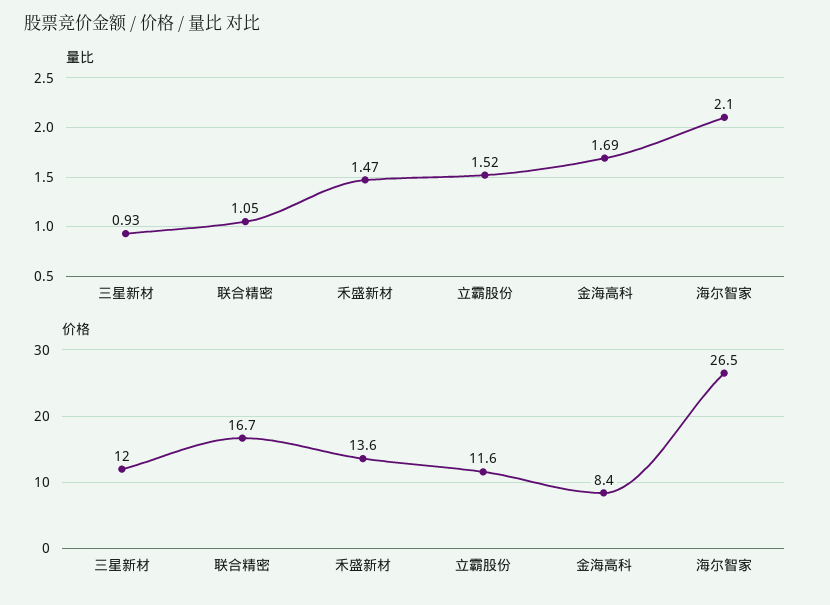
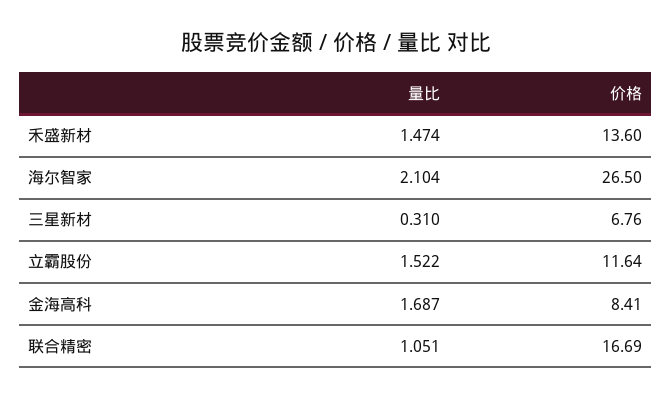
  {
    "量比": {
-     "三星新材": 0.93,
+     "三星新材": 0.31,
      "联合精密": 1.051,
      "禾盛新材": 1.474,
      "立霸股份": 1.522,
      "金海高科": 1.687,
      "海尔智家": 2.104
    },
    "价格": {
-     "三星新材": 12,
+     "三星新材": 6.76,
      "联合精密": 16.69,
      "禾盛新材": 13.6,
      "立霸股份": 11.64,
      "金海高科": 8.41,
      "海尔智家": 26.5
    }
  }

